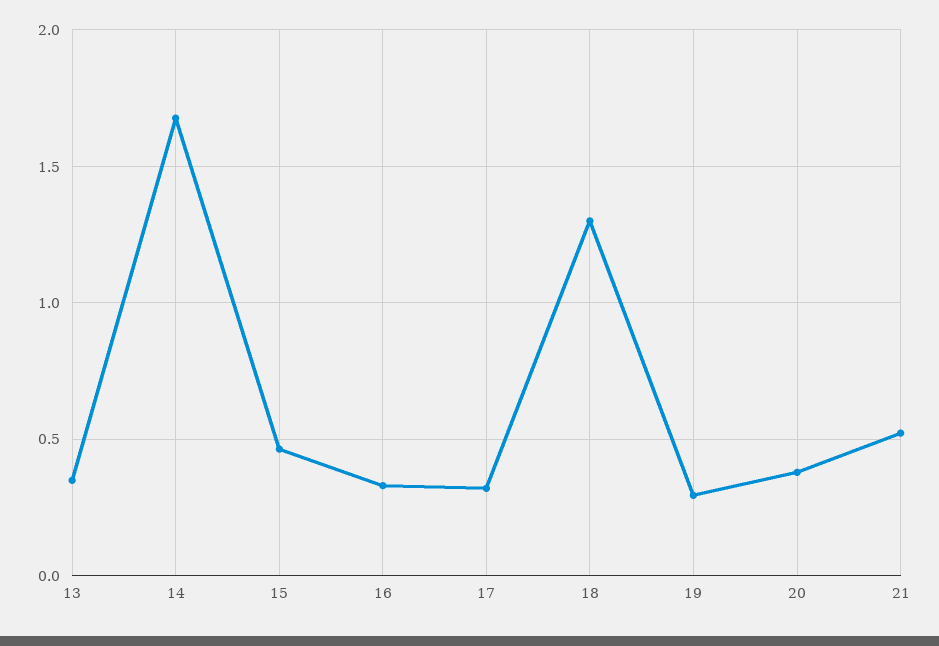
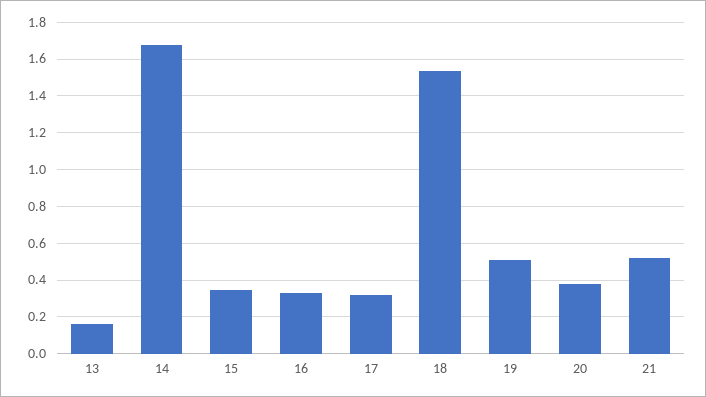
  {
-   "13": 0.35,
+   "13": 0.15,
    "14": 1.7,
-   "15": 0.45,
+   "15": 0.35,
    "16": 0.35,
    "17": 0.3,
-   "18": 1.3,
+   "18": 1.55,
-   "19": 0.3,
+   "19": 0.5,
    "20": 0.4,
    "21": 0.5
  }

